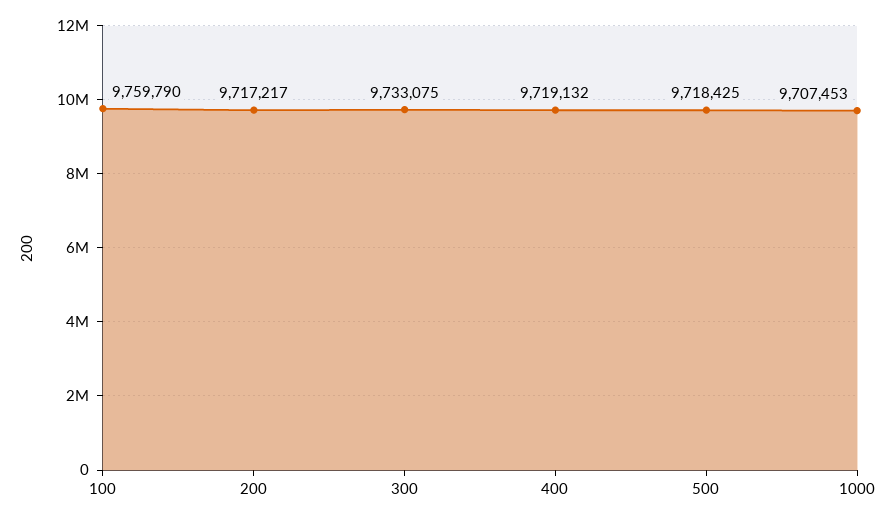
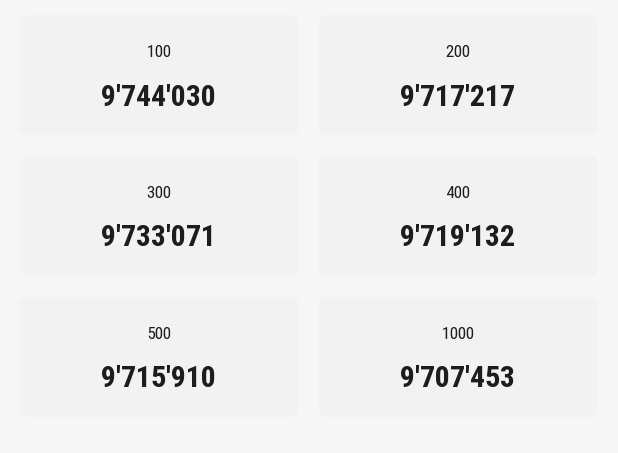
  {
-   "100": 9759790,
+   "100": 9744030,
    "200": 9717217,
-   "300": 9733075,
+   "300": 9733071,
    "400": 9719132,
-   "500": 9718425,
+   "500": 9715910,
    "1000": 9707453
  }

